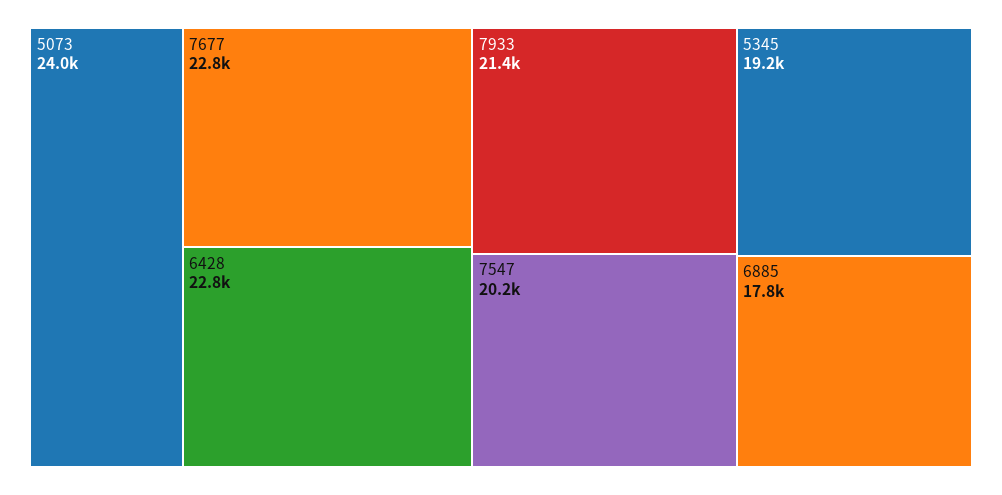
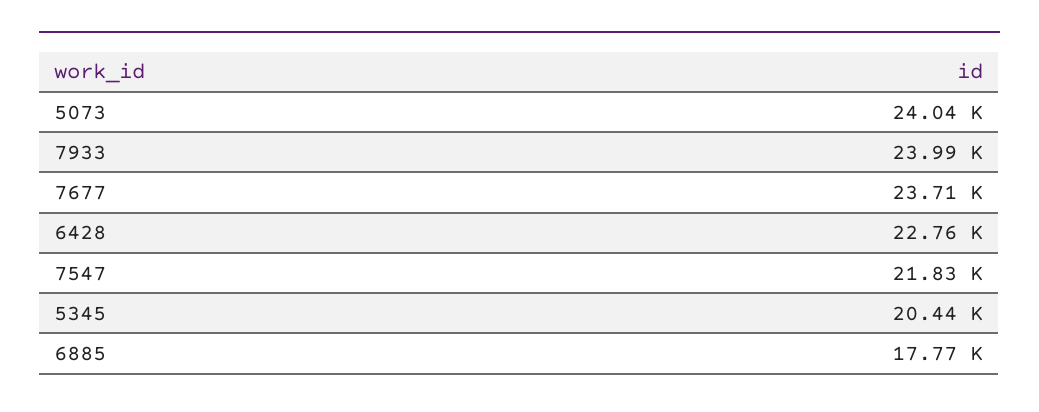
  {
    "5073": 24040,
-   "7677": 22800,
+   "7677": 23710,
    "6428": 22760,
-   "7933": 21400,
+   "7933": 23990,
-   "7547": 20200,
+   "7547": 21830,
-   "5345": 19200,
+   "5345": 20440,
    "6885": 17770
  }

